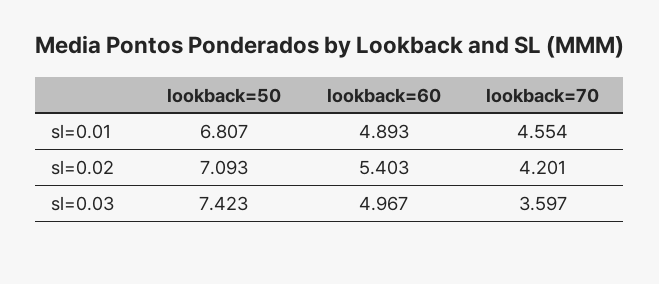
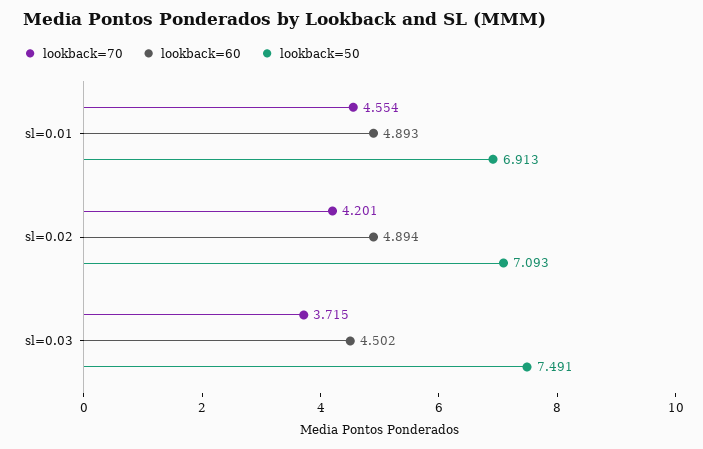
  {
    "lookback=50": {
-     "sl=0.01": 6.807,
+     "sl=0.01": 6.913,
      "sl=0.02": 7.093,
-     "sl=0.03": 7.423
+     "sl=0.03": 7.491
    },
    "lookback=60": {
      "sl=0.01": 4.893,
-     "sl=0.02": 5.403,
+     "sl=0.02": 4.894,
-     "sl=0.03": 4.967
+     "sl=0.03": 4.502
    },
    "lookback=70": {
      "sl=0.01": 4.554,
      "sl=0.02": 4.201,
-     "sl=0.03": 3.597
+     "sl=0.03": 3.715
    }
  }

